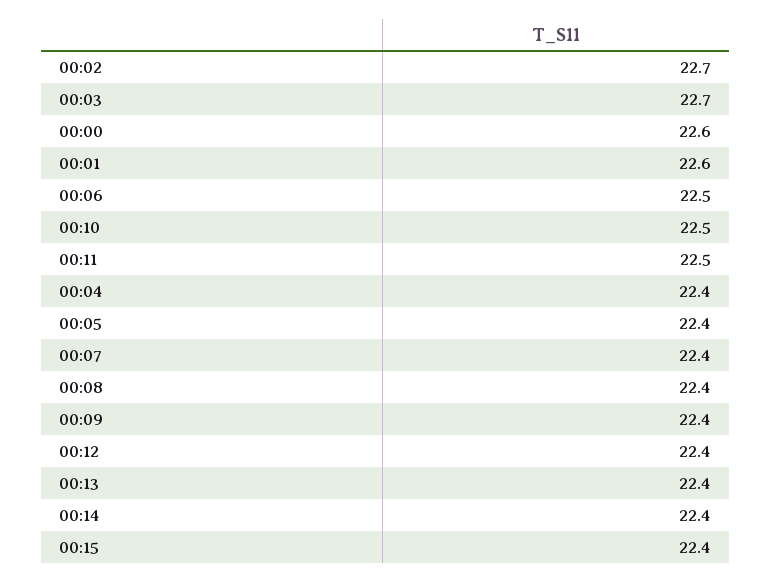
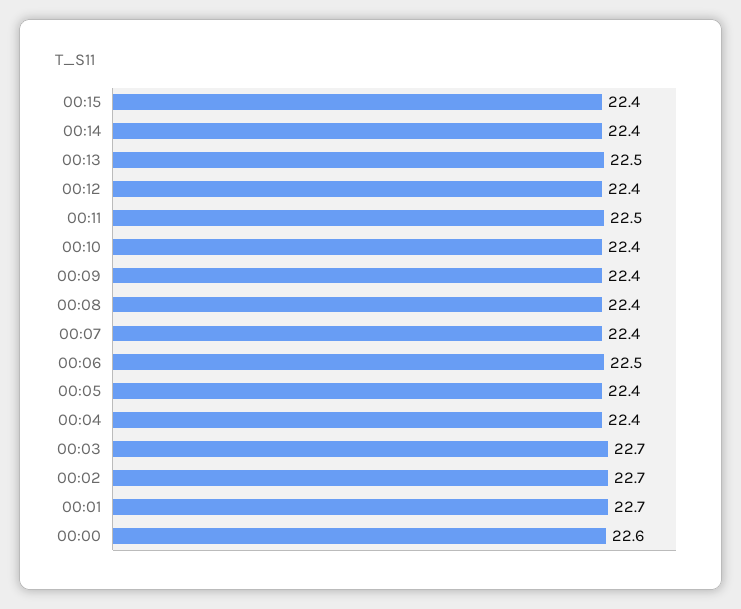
  {
    "00:02": 22.7,
    "00:03": 22.7,
    "00:00": 22.6,
-   "00:01": 22.6,
+   "00:01": 22.7,
    "00:06": 22.5,
-   "00:10": 22.5,
+   "00:10": 22.4,
    "00:11": 22.5,
    "00:04": 22.4,
    "00:05": 22.4,
    "00:07": 22.4,
    "00:08": 22.4,
    "00:09": 22.4,
    "00:12": 22.4,
-   "00:13": 22.4,
+   "00:13": 22.5,
    "00:14": 22.4,
    "00:15": 22.4
  }

